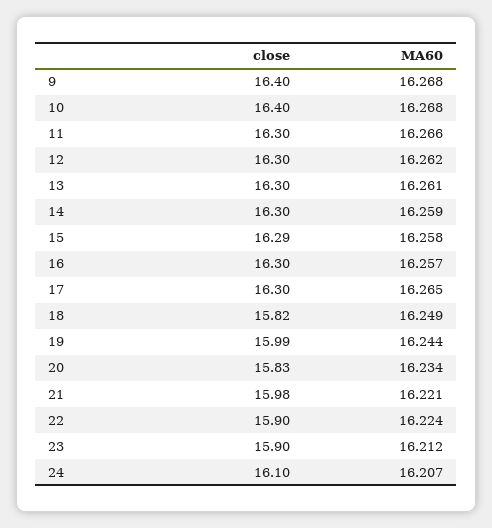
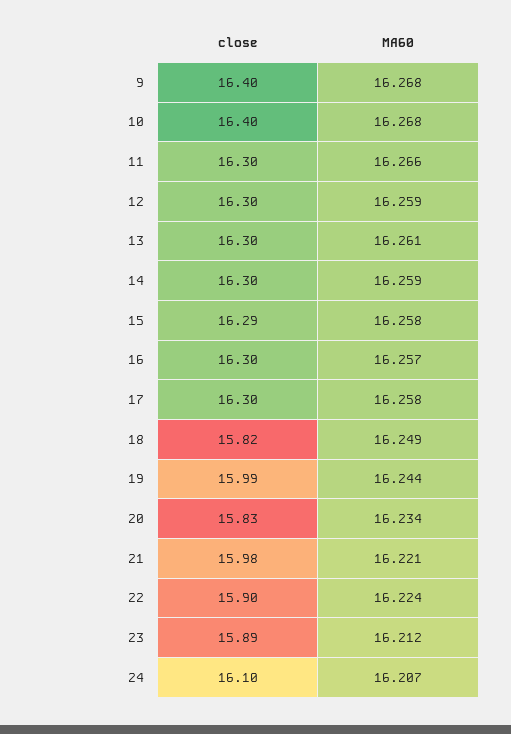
  {
    "close": {
      "9": 16.4,
      "10": 16.4,
      "11": 16.3,
      "12": 16.3,
      "13": 16.3,
      "14": 16.3,
      "15": 16.29,
      "16": 16.3,
      "17": 16.3,
      "18": 15.82,
      "19": 15.99,
      "20": 15.83,
      "21": 15.98,
      "22": 15.9,
-     "23": 15.9,
+     "23": 15.89,
      "24": 16.1
    },
    "MA60": {
      "9": 16.268,
      "10": 16.268,
      "11": 16.266,
-     "12": 16.262,
+     "12": 16.259,
      "13": 16.261,
      "14": 16.259,
      "15": 16.258,
      "16": 16.257,
-     "17": 16.265,
+     "17": 16.258,
      "18": 16.249,
      "19": 16.244,
      "20": 16.234,
      "21": 16.221,
      "22": 16.224,
      "23": 16.212,
      "24": 16.207
    }
  }

